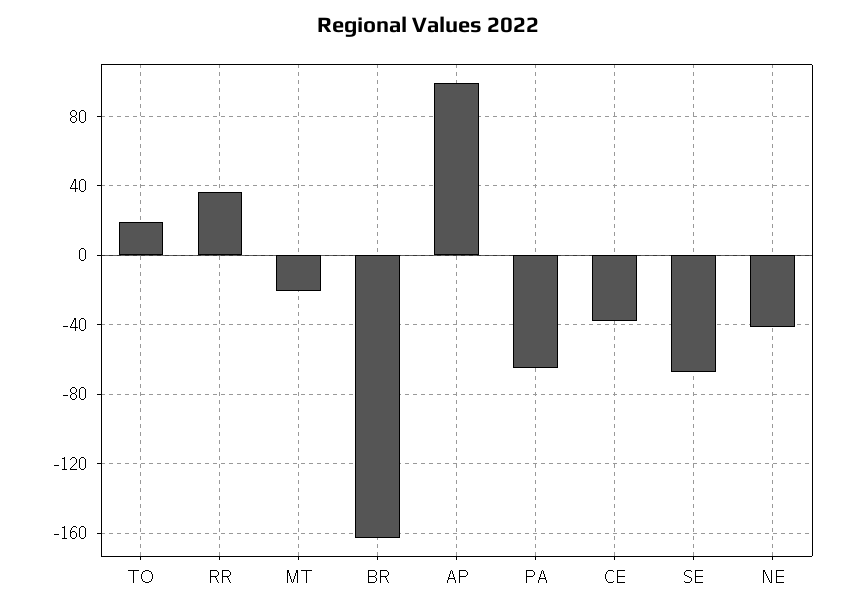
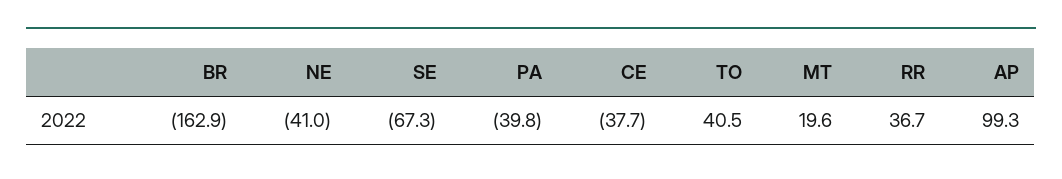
  {
-   "TO": 20,
+   "TO": 40.5,
    "RR": 36.7,
-   "MT": -20,
+   "MT": 19.6,
    "BR": -162.9,
    "AP": 99.3,
-   "PA": -65,
+   "PA": -39.8,
    "CE": -37.7,
    "SE": -67.3,
    "NE": -41
  }

